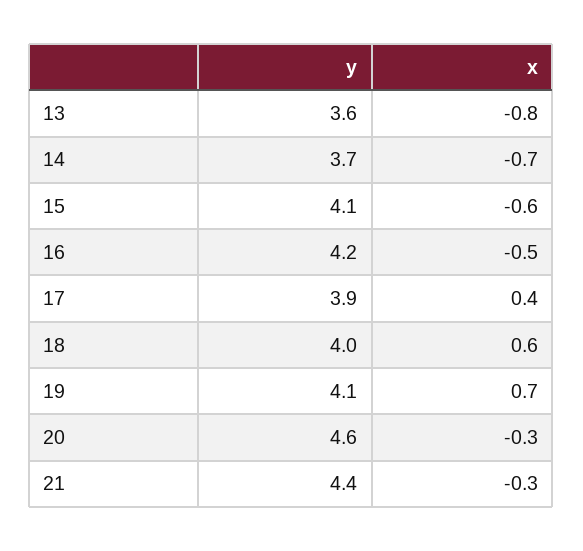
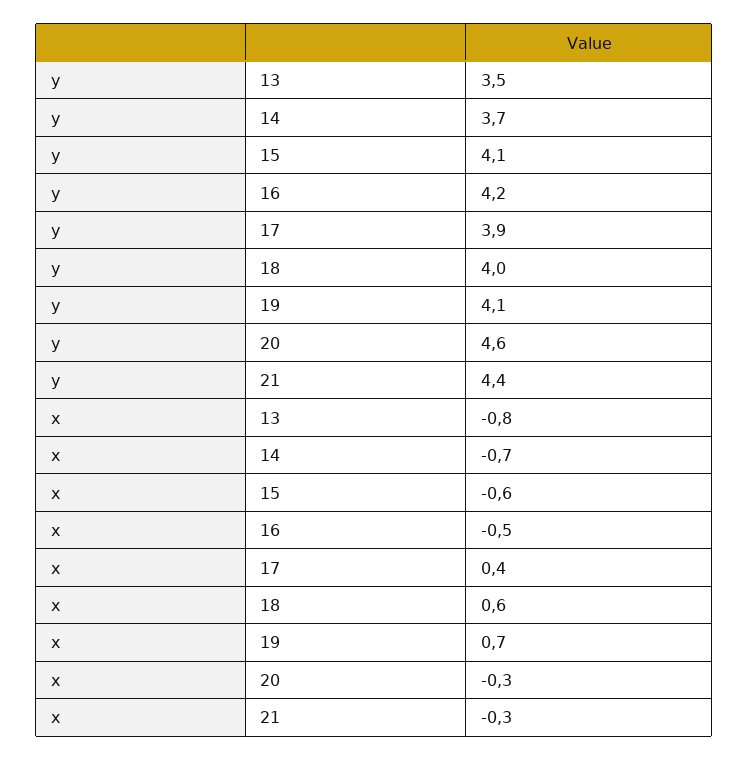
  {
    "y": {
-     "13": 3.6,
+     "13": 3.5,
      "14": 3.7,
      "15": 4.1,
      "16": 4.2,
      "17": 3.9,
      "18": 4,
      "19": 4.1,
      "20": 4.6,
      "21": 4.4
    },
    "x": {
      "13": -0.8,
      "14": -0.7,
      "15": -0.6,
      "16": -0.5,
      "17": 0.4,
      "18": 0.6,
      "19": 0.7,
      "20": -0.3,
      "21": -0.3
    }
  }

